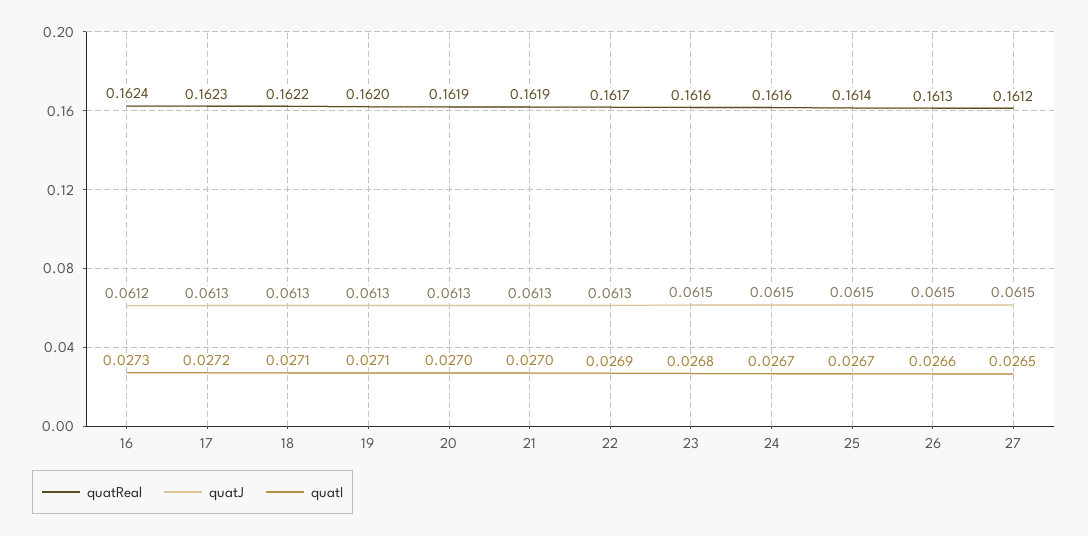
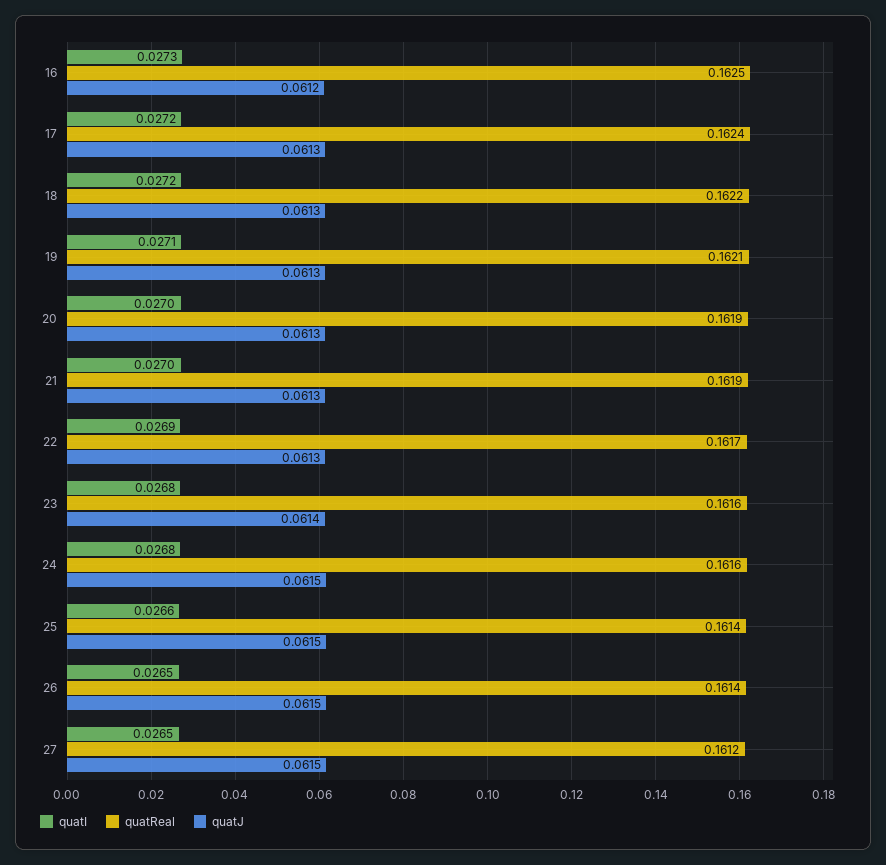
  {
    "quatReal": {
-     "16": 0.1624,
+     "16": 0.1625,
-     "17": 0.1623,
+     "17": 0.1624,
      "18": 0.1622,
-     "19": 0.162,
+     "19": 0.1621,
      "20": 0.1619,
      "21": 0.1619,
      "22": 0.1617,
      "23": 0.1616,
      "24": 0.1616,
      "25": 0.1614,
-     "26": 0.1613,
+     "26": 0.1614,
      "27": 0.1612
    },
    "quatJ": {
      "16": 0.0612,
      "17": 0.0613,
      "18": 0.0613,
      "19": 0.0613,
      "20": 0.0613,
      "21": 0.0613,
      "22": 0.0613,
-     "23": 0.0615,
+     "23": 0.0614,
      "24": 0.0615,
      "25": 0.0615,
      "26": 0.0615,
      "27": 0.0615
    },
    "quatI": {
      "16": 0.0273,
      "17": 0.0272,
-     "18": 0.0271,
+     "18": 0.0272,
      "19": 0.0271,
      "20": 0.027,
      "21": 0.027,
      "22": 0.0269,
      "23": 0.0268,
-     "24": 0.0267,
+     "24": 0.0268,
-     "25": 0.0267,
+     "25": 0.0266,
-     "26": 0.0266,
+     "26": 0.0265,
      "27": 0.0265
    }
  }

